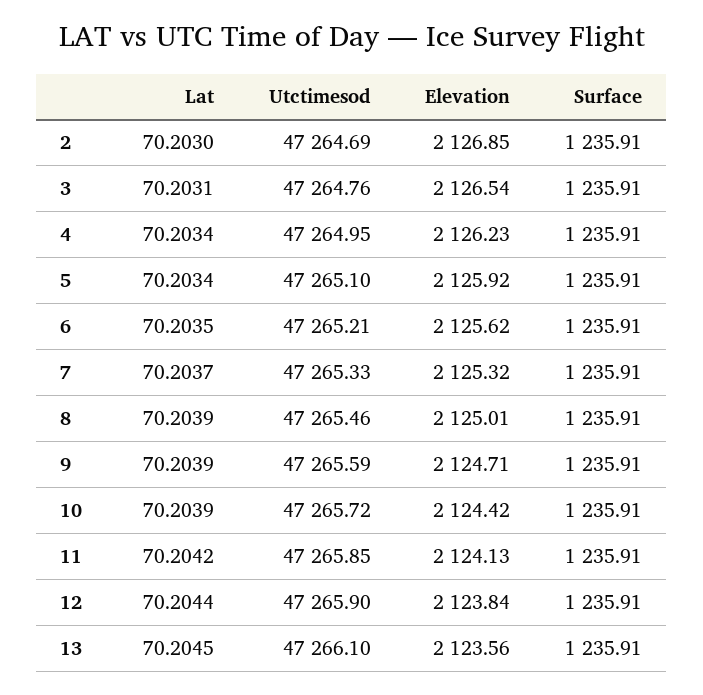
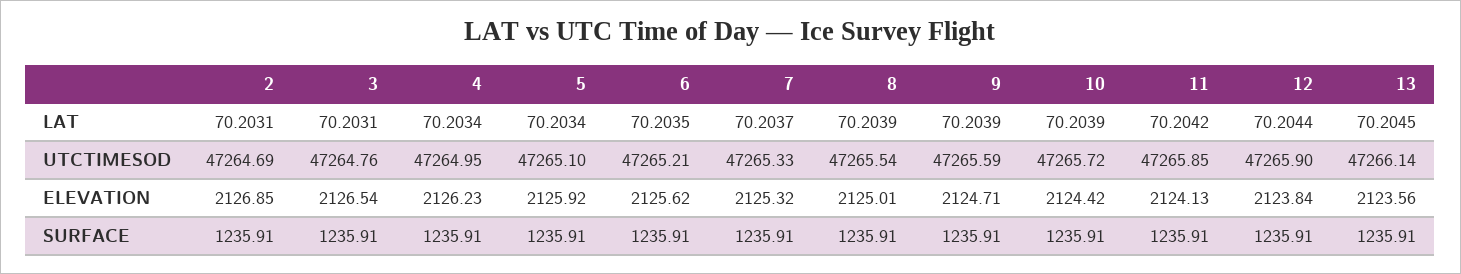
  {
    "Lat": {
-     "2": 70.203,
+     "2": 70.2031,
      "3": 70.2031,
      "4": 70.2034,
      "5": 70.2034,
      "6": 70.2035,
      "7": 70.2037,
      "8": 70.2039,
      "9": 70.2039,
      "10": 70.2039,
      "11": 70.2042,
      "12": 70.2044,
      "13": 70.2045
    },
    "Utctimesod": {
      "2": 47264.69,
      "3": 47264.76,
      "4": 47264.95,
      "5": 47265.1,
      "6": 47265.21,
      "7": 47265.33,
-     "8": 47265.46,
+     "8": 47265.54,
      "9": 47265.59,
      "10": 47265.72,
      "11": 47265.85,
      "12": 47265.9,
-     "13": 47266.1
+     "13": 47266.14
    },
    "Elevation": {
      "2": 2126.85,
      "3": 2126.54,
      "4": 2126.23,
      "5": 2125.92,
      "6": 2125.62,
      "7": 2125.32,
      "8": 2125.01,
      "9": 2124.71,
      "10": 2124.42,
      "11": 2124.13,
      "12": 2123.84,
      "13": 2123.56
    },
    "Surface": {
      "2": 1235.91,
      "3": 1235.91,
      "4": 1235.91,
      "5": 1235.91,
      "6": 1235.91,
      "7": 1235.91,
      "8": 1235.91,
      "9": 1235.91,
      "10": 1235.91,
      "11": 1235.91,
      "12": 1235.91,
      "13": 1235.91
    }
  }

